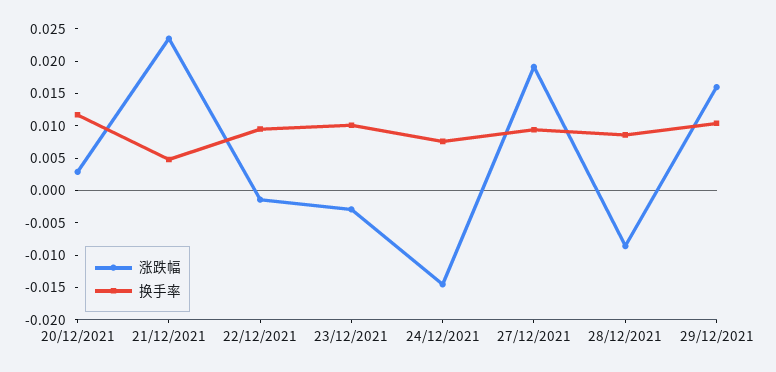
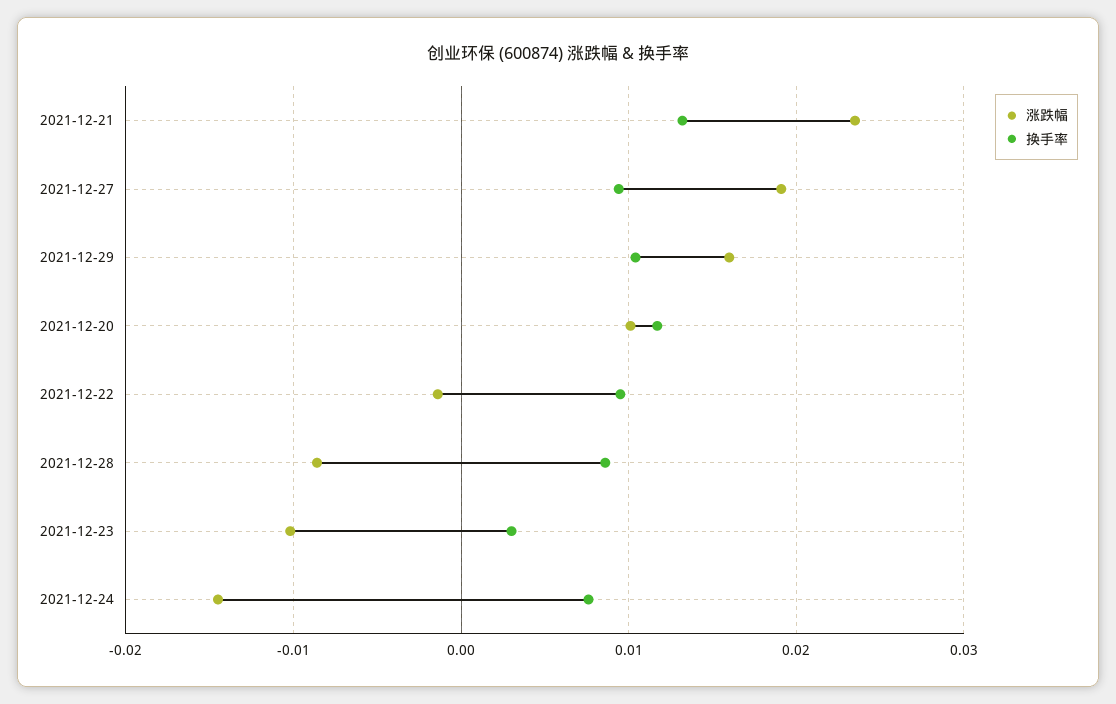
  {
    "涨跌幅": {
-     "20/12/2021": 0.0025,
+     "20/12/2021": 0.01,
      "21/12/2021": 0.024,
      "22/12/2021": -0.001,
-     "23/12/2021": -0.0025,
+     "23/12/2021": -0.01,
      "24/12/2021": -0.015,
      "27/12/2021": 0.019,
      "28/12/2021": -0.009,
      "29/12/2021": 0.016
    },
    "换手率": {
      "20/12/2021": 0.012,
-     "21/12/2021": 0.005,
+     "21/12/2021": 0.013,
      "22/12/2021": 0.01,
-     "23/12/2021": 0.01,
+     "23/12/2021": 0.003,
      "24/12/2021": 0.008,
      "27/12/2021": 0.009,
      "28/12/2021": 0.009,
      "29/12/2021": 0.01
    }
  }

